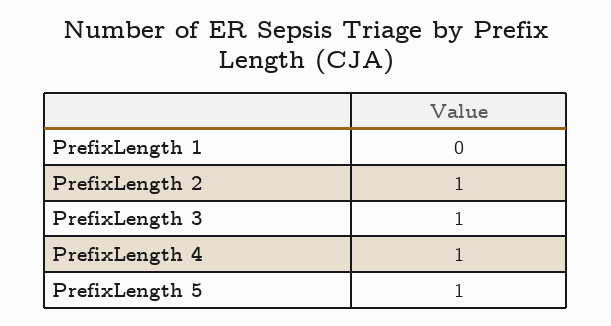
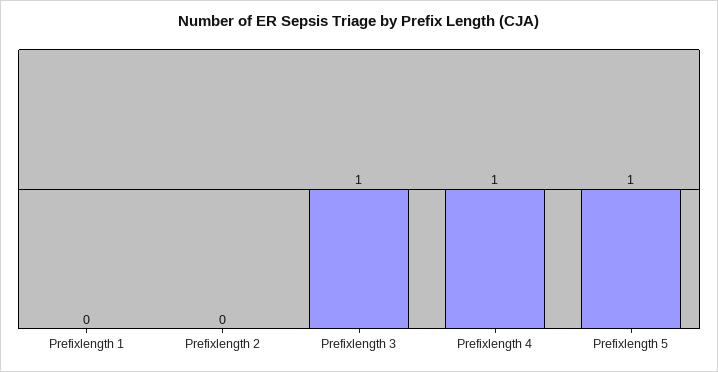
  {
    "PrefixLength 1": 0,
-   "PrefixLength 2": 1,
+   "PrefixLength 2": 0,
    "PrefixLength 3": 1,
    "PrefixLength 4": 1,
    "PrefixLength 5": 1
  }

